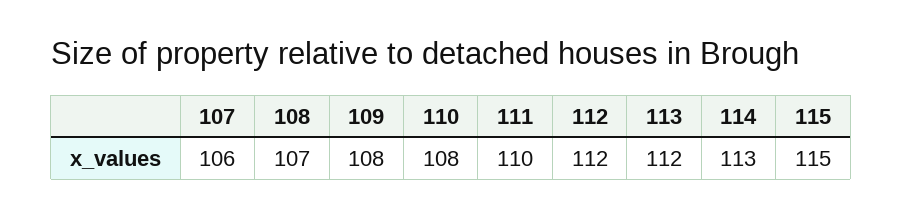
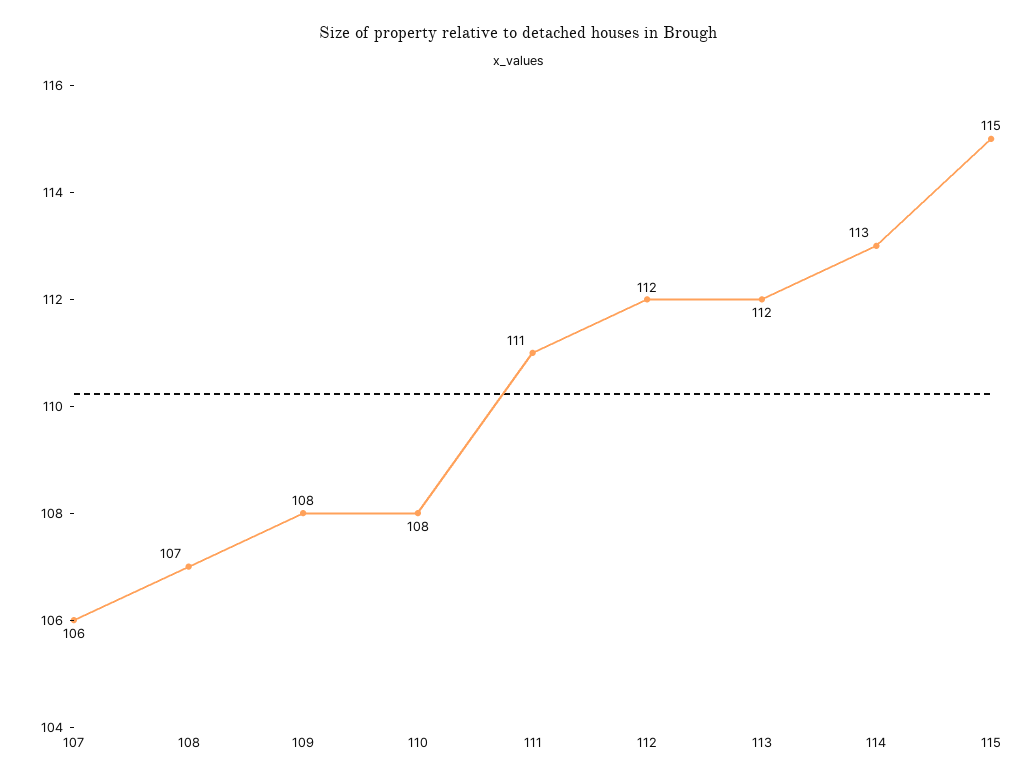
  {
    "107": 106,
    "108": 107,
    "109": 108,
    "110": 108,
-   "111": 110,
+   "111": 111,
    "112": 112,
    "113": 112,
    "114": 113,
    "115": 115
  }

